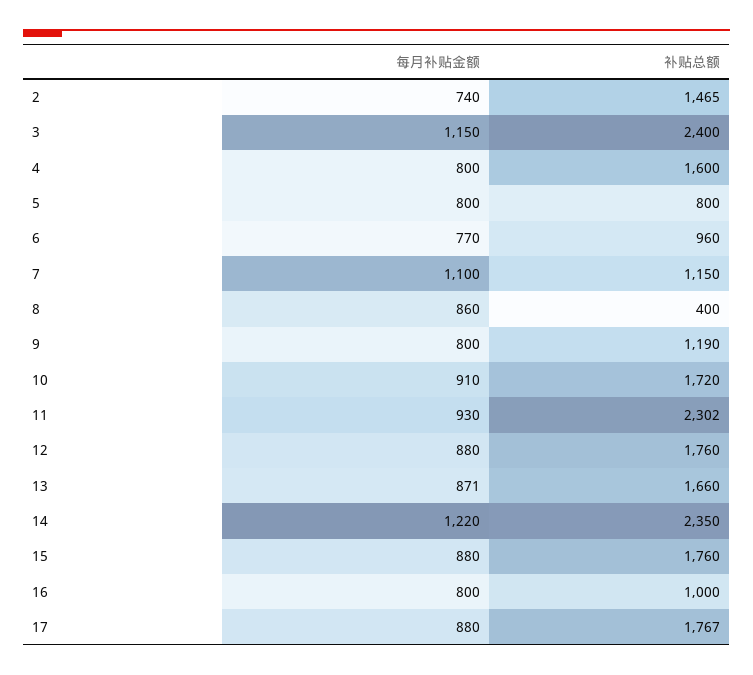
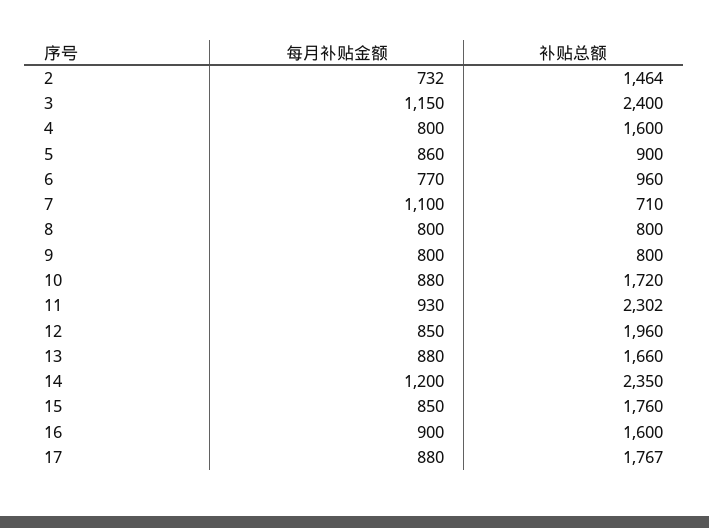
  {
    "每月补贴金额": {
-     "2": 740,
+     "2": 732,
      "3": 1150,
      "4": 800,
-     "5": 800,
+     "5": 860,
      "6": 770,
      "7": 1100,
-     "8": 860,
+     "8": 800,
      "9": 800,
-     "10": 910,
+     "10": 880,
      "11": 930,
-     "12": 880,
+     "12": 850,
-     "13": 871,
+     "13": 880,
-     "14": 1220,
+     "14": 1200,
-     "15": 880,
+     "15": 850,
-     "16": 800,
+     "16": 900,
      "17": 880
    },
    "补贴总额": {
-     "2": 1465,
+     "2": 1464,
      "3": 2400,
      "4": 1600,
-     "5": 800,
+     "5": 900,
      "6": 960,
-     "7": 1150,
+     "7": 710,
-     "8": 400,
+     "8": 800,
-     "9": 1190,
+     "9": 800,
      "10": 1720,
      "11": 2302,
-     "12": 1760,
+     "12": 1960,
      "13": 1660,
      "14": 2350,
      "15": 1760,
-     "16": 1000,
+     "16": 1600,
      "17": 1767
    }
  }

